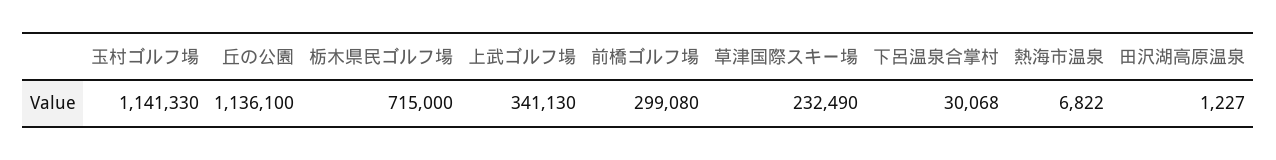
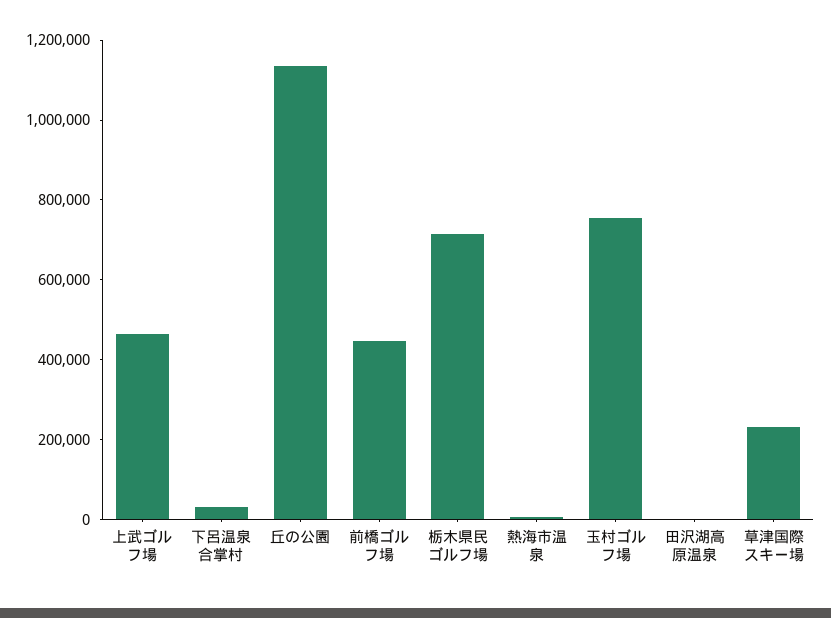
  {
-   "玉村ゴルフ場": 1141330,
+   "玉村ゴルフ場": 750000,
    "丘の公園": 1136100,
    "栃木県民ゴルフ場": 715000,
-   "上武ゴルフ場": 341130,
+   "上武ゴルフ場": 450000,
-   "前橋ゴルフ場": 299080,
+   "前橋ゴルフ場": 450000,
    "草津国際スキー場": 232490,
    "下呂温泉合掌村": 30068,
    "熱海市温泉": 6822,
    "田沢湖高原温泉": 1227
  }

